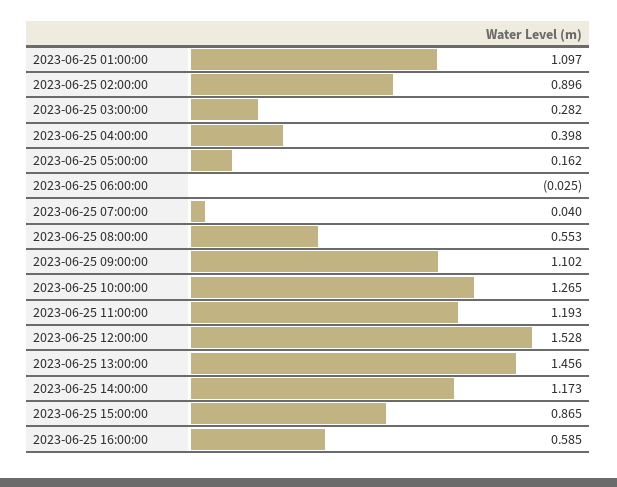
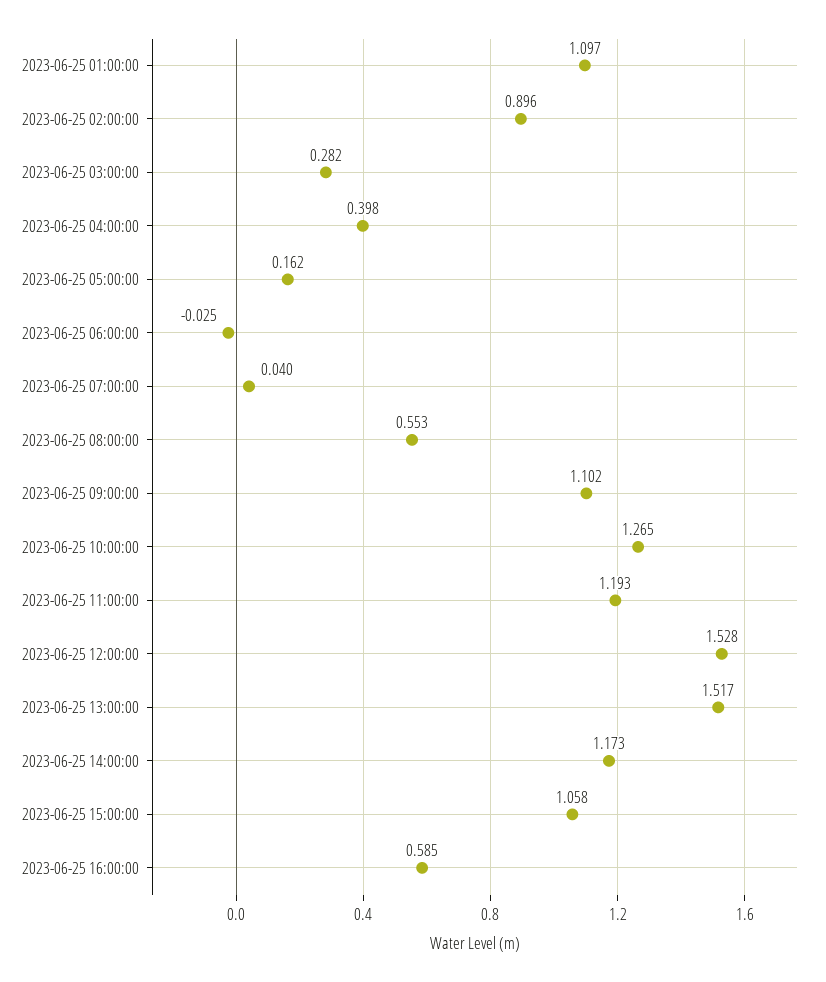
  {
    "2023-06-25 01:00:00": 1.097,
    "2023-06-25 02:00:00": 0.896,
    "2023-06-25 03:00:00": 0.282,
    "2023-06-25 04:00:00": 0.398,
    "2023-06-25 05:00:00": 0.162,
    "2023-06-25 06:00:00": -0.025,
    "2023-06-25 07:00:00": 0.04,
    "2023-06-25 08:00:00": 0.553,
    "2023-06-25 09:00:00": 1.102,
    "2023-06-25 10:00:00": 1.265,
    "2023-06-25 11:00:00": 1.193,
    "2023-06-25 12:00:00": 1.528,
-   "2023-06-25 13:00:00": 1.456,
+   "2023-06-25 13:00:00": 1.517,
    "2023-06-25 14:00:00": 1.173,
-   "2023-06-25 15:00:00": 0.865,
+   "2023-06-25 15:00:00": 1.058,
    "2023-06-25 16:00:00": 0.585
  }

